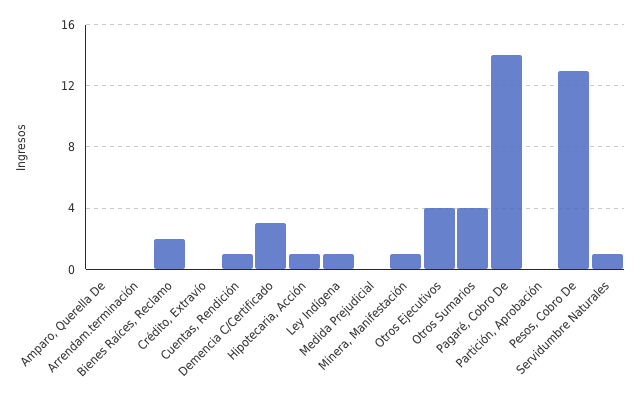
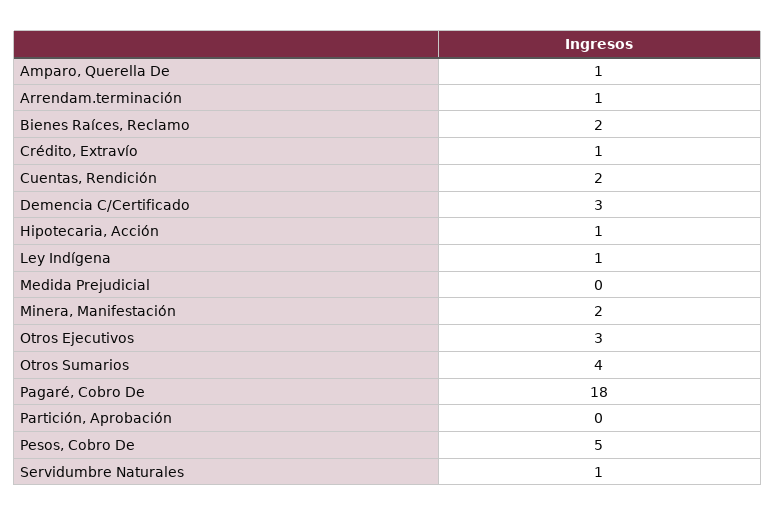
  {
-   "Amparo, Querella De": 0,
+   "Amparo, Querella De": 1,
-   "Arrendam.terminación": 0,
+   "Arrendam.terminación": 1,
    "Bienes Raíces, Reclamo": 2,
-   "Crédito, Extravío": 0,
+   "Crédito, Extravío": 1,
-   "Cuentas, Rendición": 1,
+   "Cuentas, Rendición": 2,
    "Demencia C/Certificado": 3,
    "Hipotecaria, Acción": 1,
    "Ley Indígena": 1,
    "Medida Prejudicial": 0,
-   "Minera, Manifestación": 1,
+   "Minera, Manifestación": 2,
-   "Otros Ejecutivos": 4,
+   "Otros Ejecutivos": 3,
    "Otros Sumarios": 4,
-   "Pagaré, Cobro De": 14,
+   "Pagaré, Cobro De": 18,
    "Partición, Aprobación": 0,
-   "Pesos, Cobro De": 13,
+   "Pesos, Cobro De": 5,
    "Servidumbre Naturales": 1
  }

